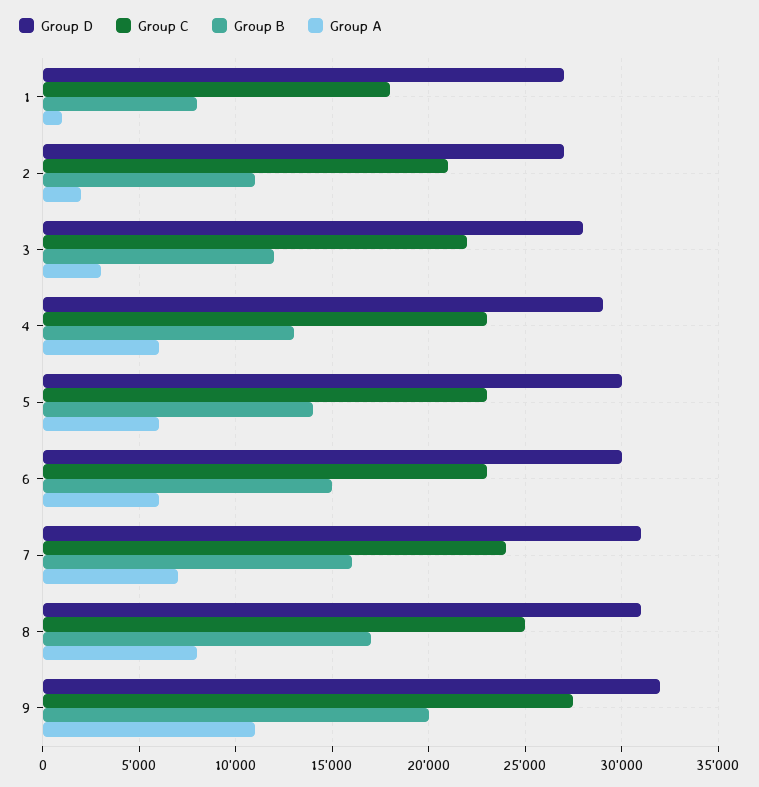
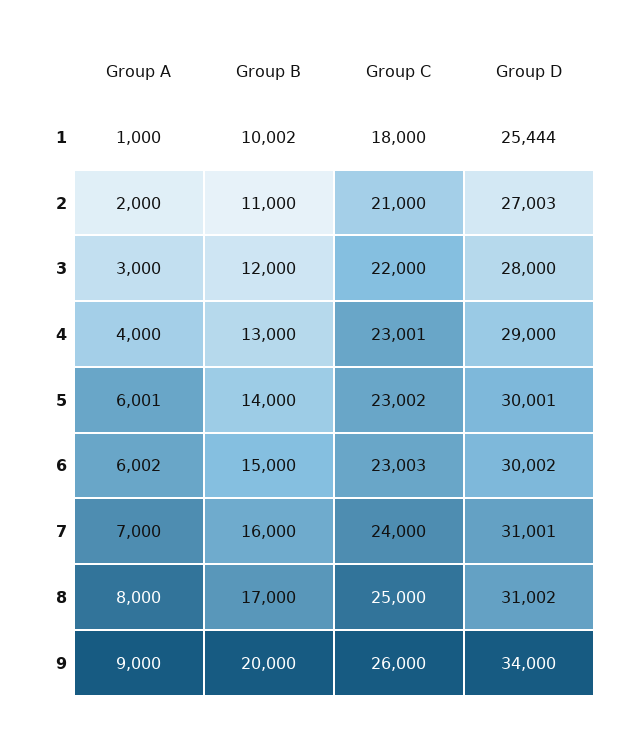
  {
    "Group D": {
-     "1": 27000,
+     "1": 25444,
      "2": 27003,
      "3": 28000,
      "4": 29000,
      "5": 30001,
      "6": 30002,
      "7": 31001,
      "8": 31002,
-     "9": 32000
+     "9": 34000
    },
    "Group C": {
      "1": 18000,
      "2": 21000,
      "3": 22000,
      "4": 23001,
      "5": 23002,
      "6": 23003,
      "7": 24000,
      "8": 25000,
-     "9": 27500
+     "9": 26000
    },
    "Group B": {
-     "1": 8000,
+     "1": 10002,
      "2": 11000,
      "3": 12000,
      "4": 13000,
      "5": 14000,
      "6": 15000,
      "7": 16000,
      "8": 17000,
      "9": 20000
    },
    "Group A": {
      "1": 1000,
      "2": 2000,
      "3": 3000,
-     "4": 6000,
+     "4": 4000,
      "5": 6001,
      "6": 6002,
      "7": 7000,
      "8": 8000,
-     "9": 11000
+     "9": 9000
    }
  }

